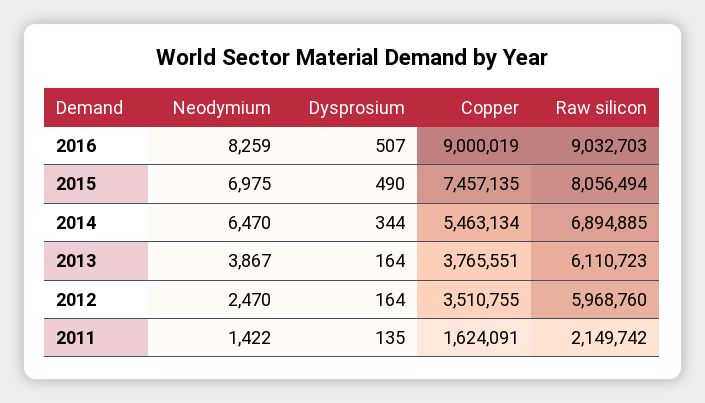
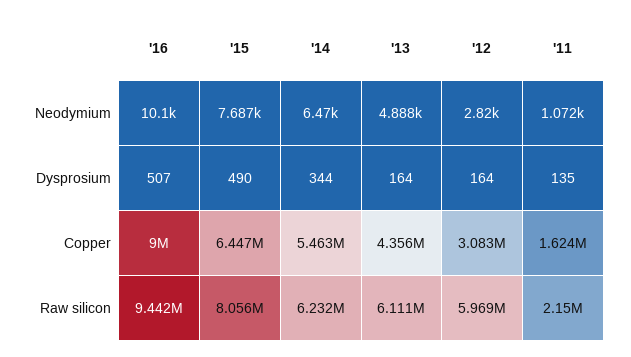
  {
    "Neodymium": {
-     "2016": 8259,
+     "2016": 10100,
-     "2015": 6975,
+     "2015": 7687,
      "2014": 6470,
-     "2013": 3867,
+     "2013": 4888,
-     "2012": 2470,
+     "2012": 2820,
-     "2011": 1422
+     "2011": 1072
    },
    "Dysprosium": {
      "2016": 507,
      "2015": 490,
      "2014": 344,
      "2013": 164,
      "2012": 164,
      "2011": 135
    },
    "Copper": {
      "2016": 9000019,
-     "2015": 7457135,
+     "2015": 6447000,
      "2014": 5463134,
-     "2013": 3765551,
+     "2013": 4356000,
-     "2012": 3510755,
+     "2012": 3083000,
      "2011": 1624091
    },
    "Raw silicon": {
-     "2016": 9032703,
+     "2016": 9442000,
      "2015": 8056494,
-     "2014": 6894885,
+     "2014": 6232000,
      "2013": 6110723,
      "2012": 5968760,
      "2011": 2149742
    }
  }

